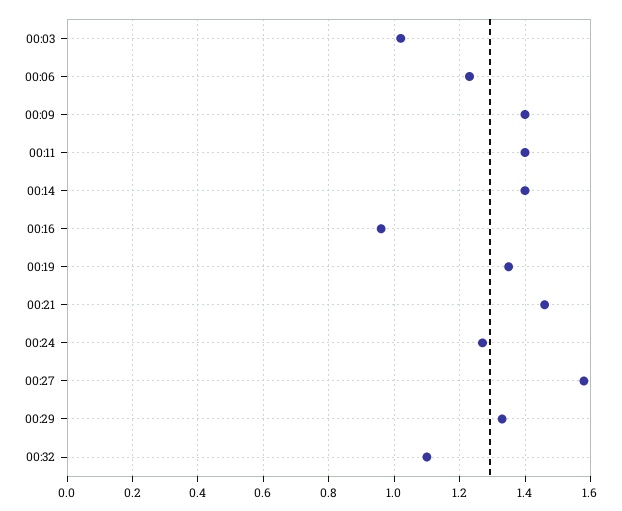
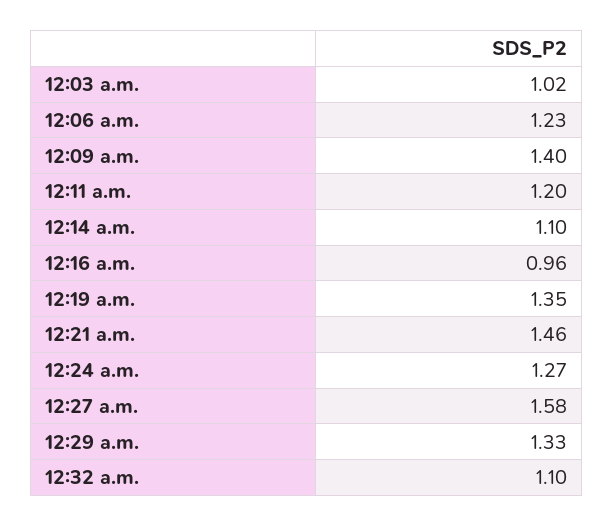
  {
    "00:03": 1.02,
    "00:06": 1.23,
    "00:09": 1.4,
-   "00:11": 1.4,
+   "00:11": 1.2,
-   "00:14": 1.4,
+   "00:14": 1.1,
    "00:16": 0.96,
    "00:19": 1.35,
    "00:21": 1.46,
    "00:24": 1.27,
    "00:27": 1.58,
    "00:29": 1.33,
    "00:32": 1.1
  }

